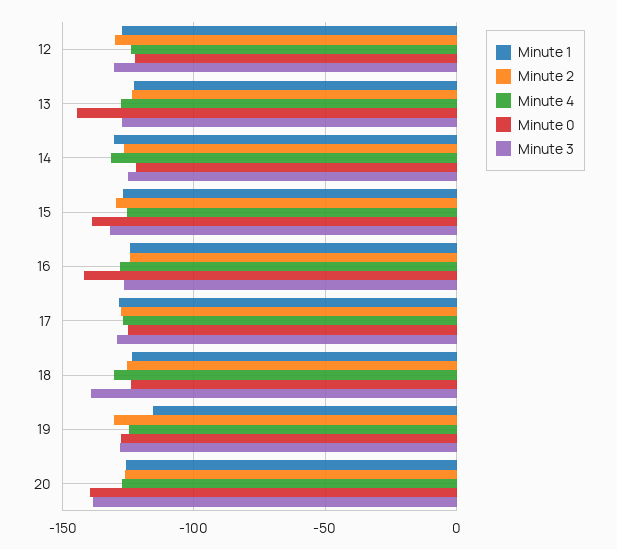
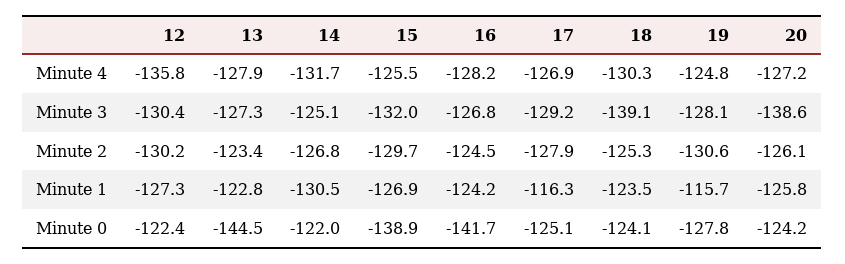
  {
    "Minute 1": {
      "12": -127.3,
      "13": -122.8,
      "14": -130.5,
      "15": -126.9,
      "16": -124.2,
-     "17": -130,
+     "17": -116.3,
      "18": -123.5,
      "19": -115.7,
      "20": -125.8
    },
    "Minute 2": {
      "12": -130.2,
      "13": -123.4,
      "14": -126.8,
      "15": -129.7,
      "16": -124.5,
      "17": -127.9,
      "18": -125.3,
      "19": -130.6,
      "20": -126.1
    },
    "Minute 4": {
-     "12": -125,
+     "12": -135.8,
      "13": -127.9,
      "14": -131.7,
      "15": -125.5,
      "16": -128.2,
      "17": -126.9,
      "18": -130.3,
      "19": -124.8,
      "20": -127.2
    },
    "Minute 0": {
      "12": -122.4,
      "13": -144.5,
      "14": -122,
      "15": -138.9,
      "16": -141.7,
      "17": -125.1,
      "18": -124.1,
      "19": -127.8,
-     "20": -140
+     "20": -124.2
    },
    "Minute 3": {
      "12": -130.4,
      "13": -127.3,
      "14": -125.1,
      "15": -132,
      "16": -126.8,
      "17": -129.2,
      "18": -139.1,
      "19": -128.1,
      "20": -138.6
    }
  }

